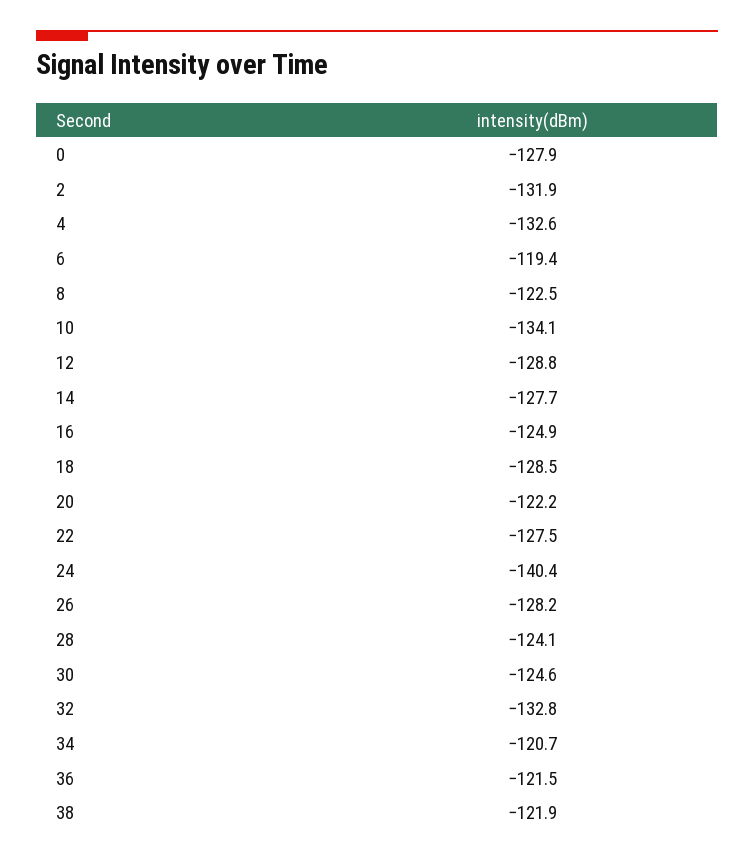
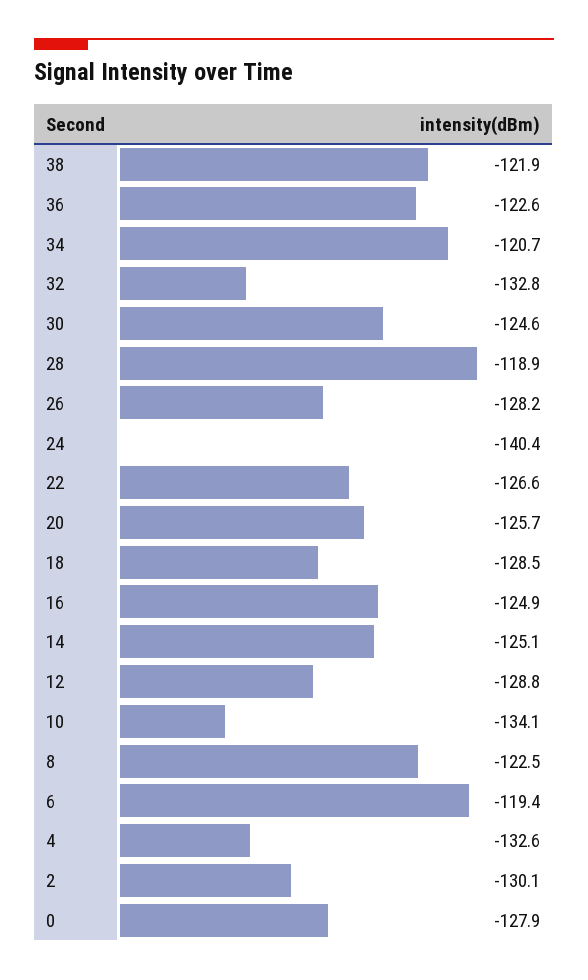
  {
    "0": -127.9,
-   "2": -131.9,
+   "2": -130.1,
    "4": -132.6,
    "6": -119.4,
    "8": -122.5,
    "10": -134.1,
    "12": -128.8,
-   "14": -127.7,
+   "14": -125.1,
    "16": -124.9,
    "18": -128.5,
-   "20": -122.2,
+   "20": -125.7,
-   "22": -127.5,
+   "22": -126.6,
    "24": -140.4,
    "26": -128.2,
-   "28": -124.1,
+   "28": -118.9,
    "30": -124.6,
    "32": -132.8,
    "34": -120.7,
-   "36": -121.5,
+   "36": -122.6,
    "38": -121.9
  }

